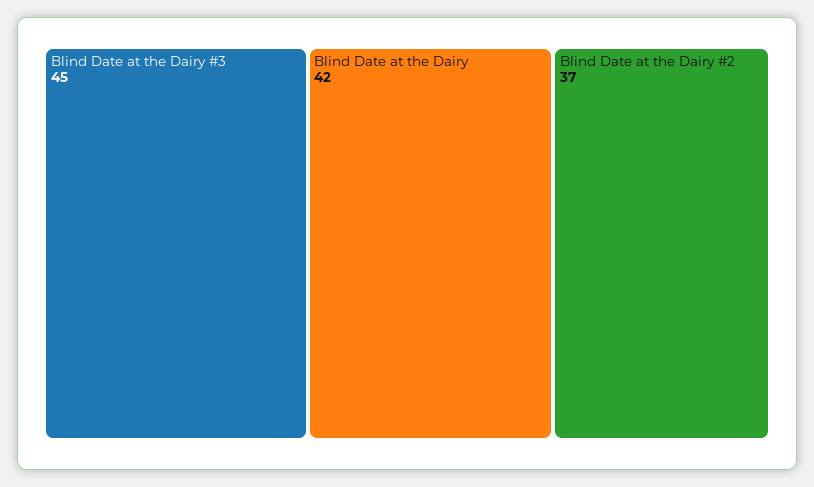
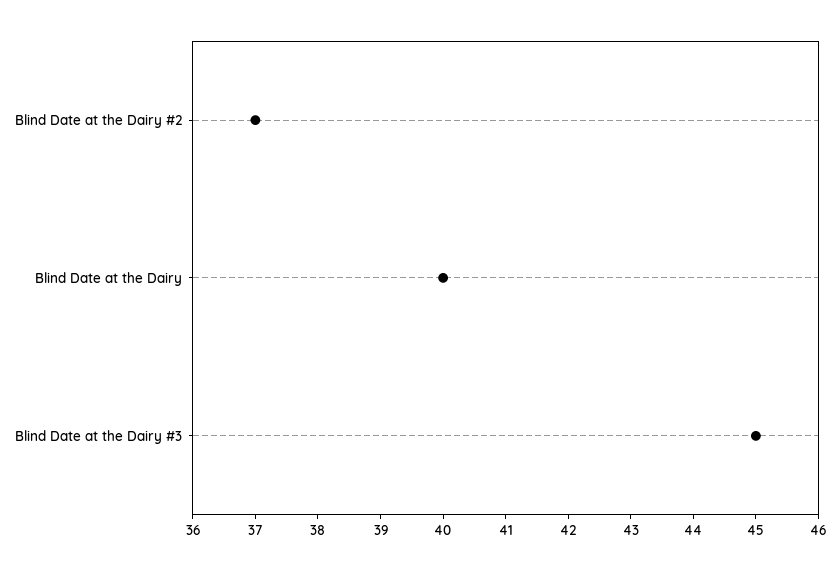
  {
    "Blind Date at the Dairy #3": 45,
-   "Blind Date at the Dairy": 42,
+   "Blind Date at the Dairy": 40,
    "Blind Date at the Dairy #2": 37
  }

